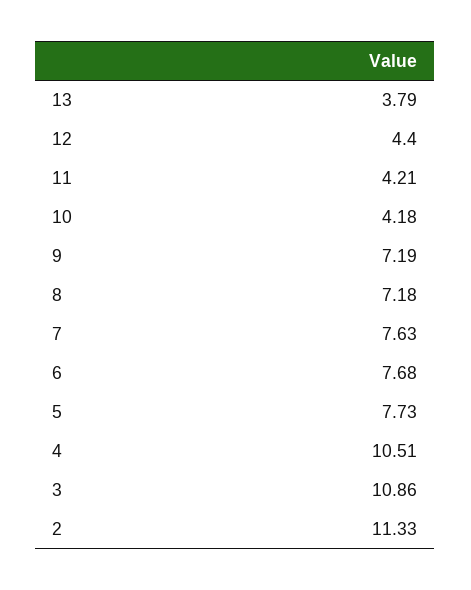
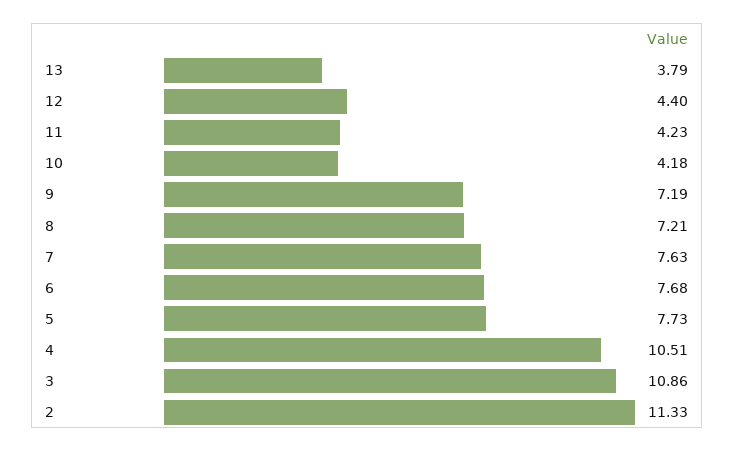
  {
    "13": 3.79,
    "12": 4.4,
-   "11": 4.21,
+   "11": 4.23,
    "10": 4.18,
    "9": 7.19,
-   "8": 7.18,
+   "8": 7.21,
    "7": 7.63,
    "6": 7.68,
    "5": 7.73,
    "4": 10.51,
    "3": 10.86,
    "2": 11.33
  }

